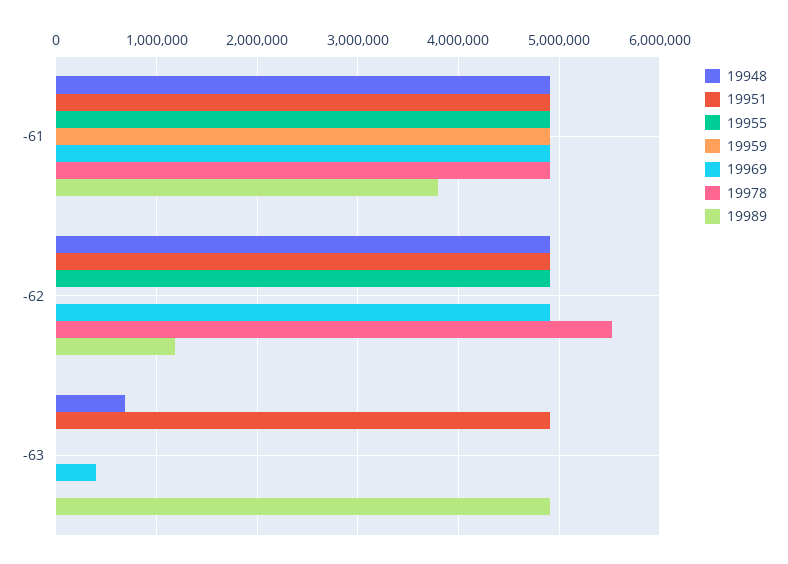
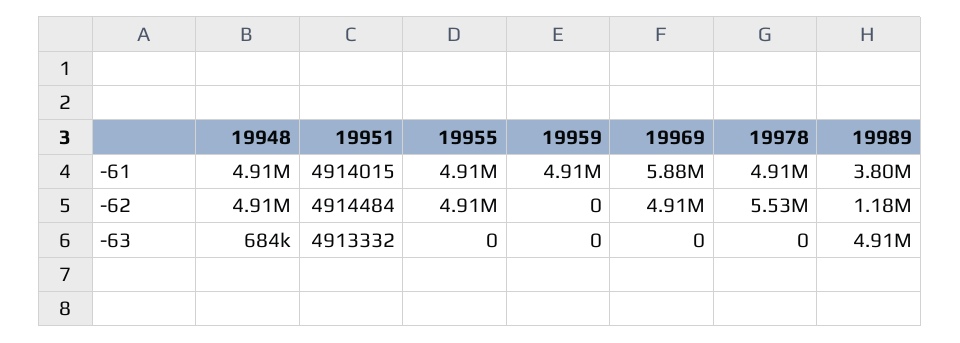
  {
    "19948": {
      "-61": 4910000,
      "-62": 4910000,
      "-63": 684000
    },
    "19951": {
      "-61": 4914015,
      "-62": 4914484,
      "-63": 4913332
    },
    "19955": {
      "-61": 4910000,
      "-62": 4910000,
      "-63": 0
    },
    "19959": {
      "-61": 4910000,
      "-62": 0,
      "-63": 0
    },
    "19969": {
-     "-61": 4900000,
+     "-61": 5880000,
      "-62": 4910000,
-     "-63": 400000
+     "-63": 0
    },
    "19978": {
      "-61": 4910000,
      "-62": 5530000,
      "-63": 0
    },
    "19989": {
      "-61": 3800000,
      "-62": 1180000,
      "-63": 4910000
    }
  }

